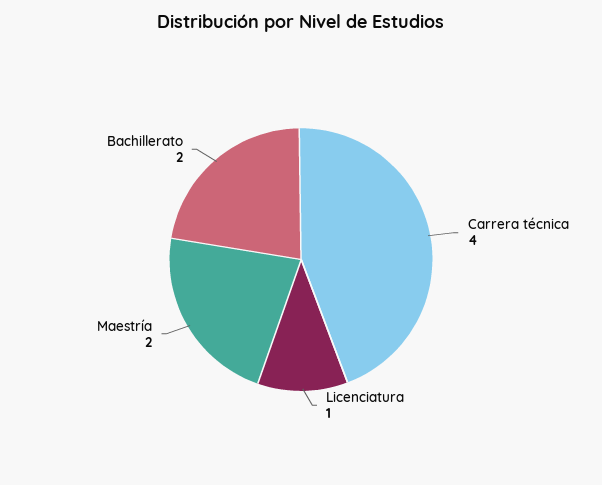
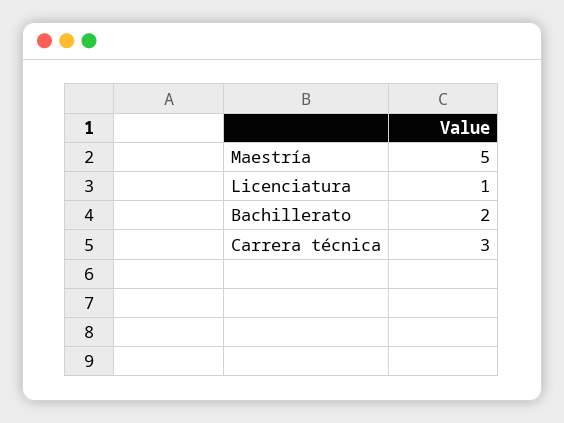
  {
-   "Carrera técnica": 4,
+   "Carrera técnica": 3,
    "Licenciatura": 1,
-   "Maestría": 2,
+   "Maestría": 5,
    "Bachillerato": 2
  }

